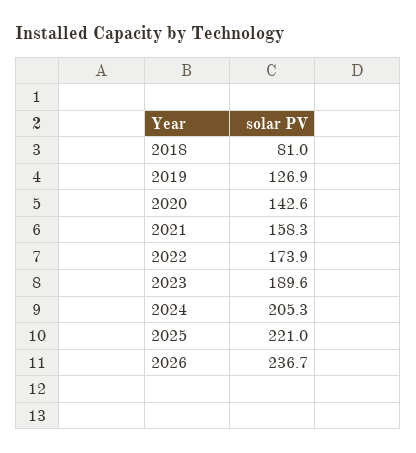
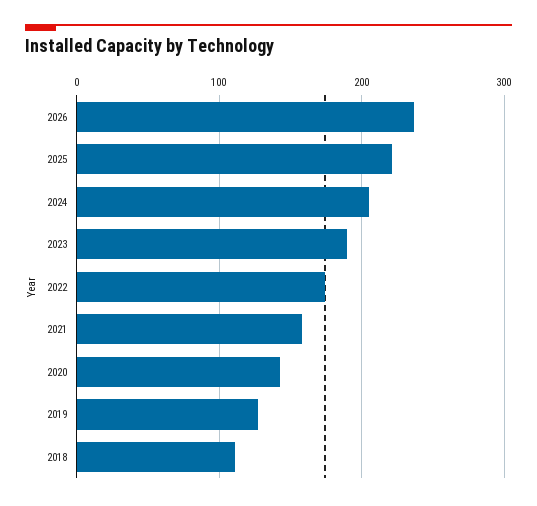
  {
-   "2018": 81,
+   "2018": 110,
    "2019": 126.9,
    "2020": 142.6,
    "2021": 158.3,
    "2022": 173.9,
    "2023": 189.6,
    "2024": 205.3,
    "2025": 221,
    "2026": 236.7
  }

